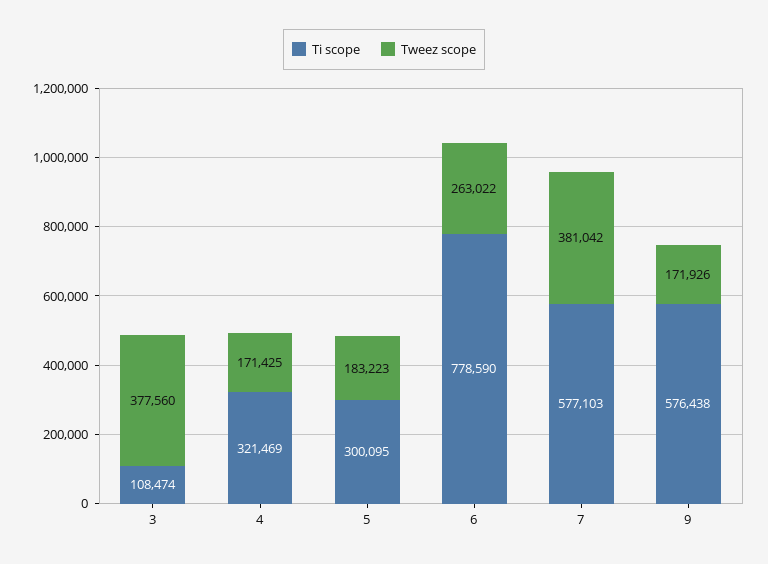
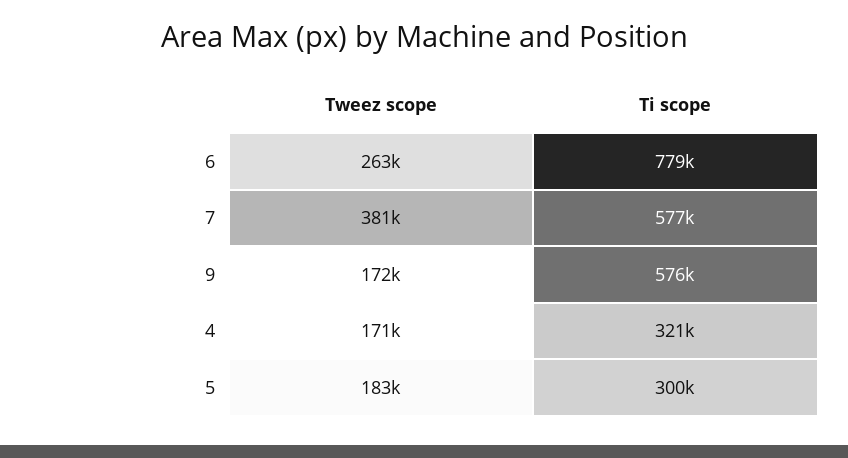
  {
    "Ti scope": {
-     "3": 108474,
      "4": 321469,
      "5": 300095,
      "6": 778590,
      "7": 577103,
      "9": 576438
    },
    "Tweez scope": {
-     "3": 377560,
      "4": 171425,
      "5": 183223,
      "6": 263022,
      "7": 381042,
      "9": 171926
    }
  }

